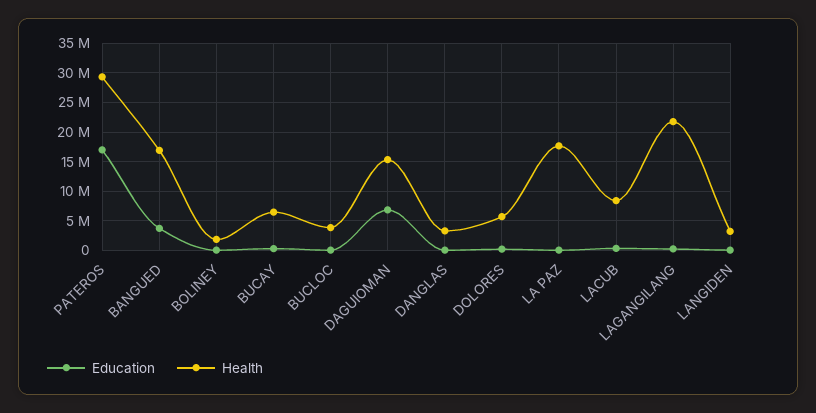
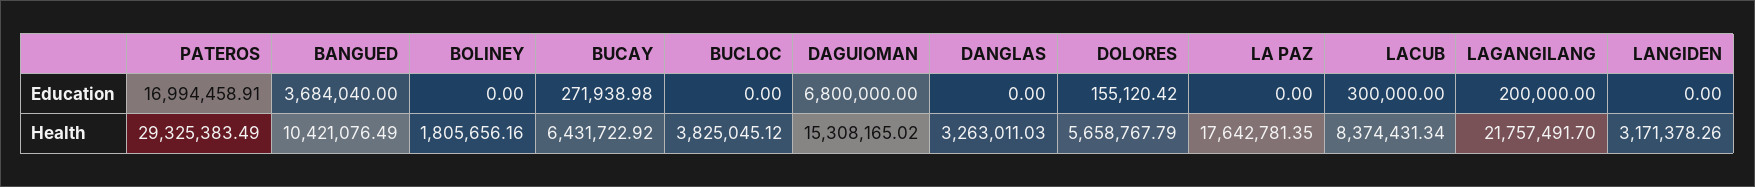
  {
    "Education": {
      "PATEROS": 16994458.91,
      "BANGUED": 3684040,
      "BOLINEY": 0,
      "BUCAY": 271938.98,
      "BUCLOC": 0,
      "DAGUIOMAN": 6800000,
      "DANGLAS": 0,
      "DOLORES": 155120.42,
      "LA PAZ": 0,
      "LACUB": 300000,
      "LAGANGILANG": 200000,
      "LANGIDEN": 0
    },
    "Health": {
      "PATEROS": 29325383.49,
-     "BANGUED": 17500000,
+     "BANGUED": 10421076.49,
      "BOLINEY": 1805656.16,
      "BUCAY": 6431722.92,
      "BUCLOC": 3825045.12,
      "DAGUIOMAN": 15308165.02,
      "DANGLAS": 3263011.03,
      "DOLORES": 5658767.79,
      "LA PAZ": 17642781.35,
      "LACUB": 8374431.34,
      "LAGANGILANG": 21757491.7,
      "LANGIDEN": 3171378.26
    }
  }

